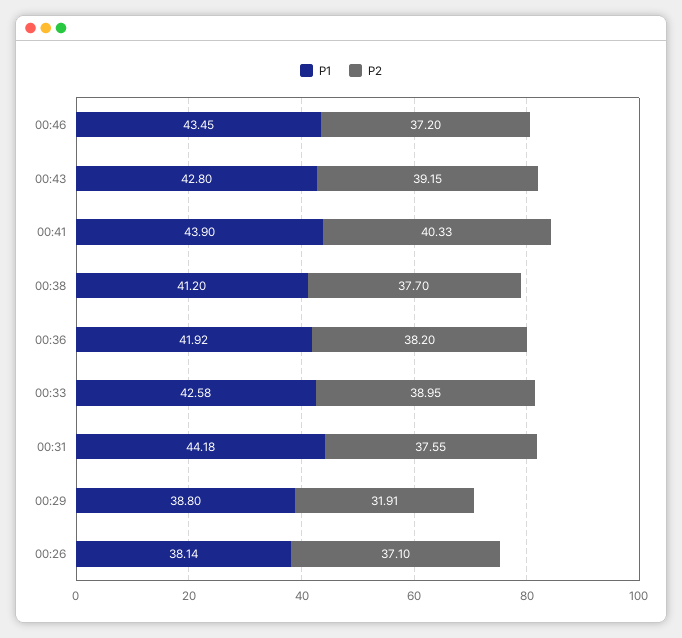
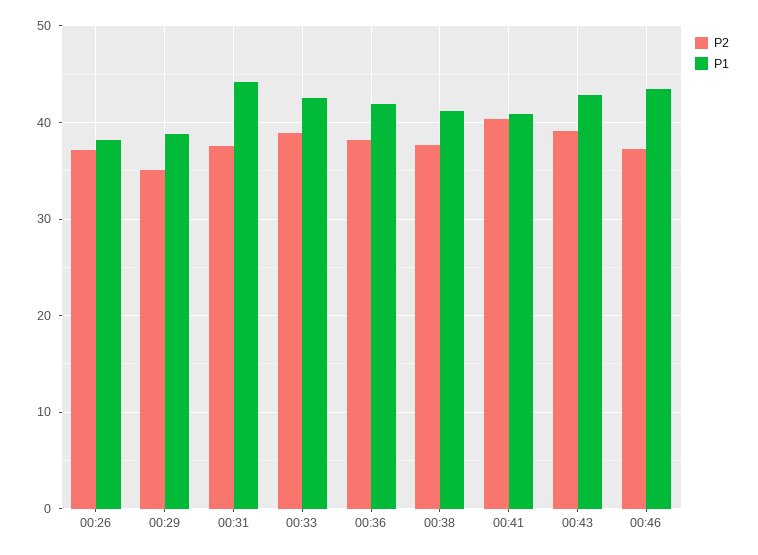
  {
    "P1": {
      "00:46": 43.45,
      "00:43": 42.8,
-     "00:41": 43.9,
+     "00:41": 41,
      "00:38": 41.2,
      "00:36": 41.92,
      "00:33": 42.58,
      "00:31": 44.18,
      "00:29": 38.8,
      "00:26": 38.14
    },
    "P2": {
      "00:46": 37.2,
      "00:43": 39.15,
      "00:41": 40.33,
      "00:38": 37.7,
      "00:36": 38.2,
      "00:33": 38.95,
      "00:31": 37.55,
-     "00:29": 31.91,
+     "00:29": 35,
      "00:26": 37.1
    }
  }

